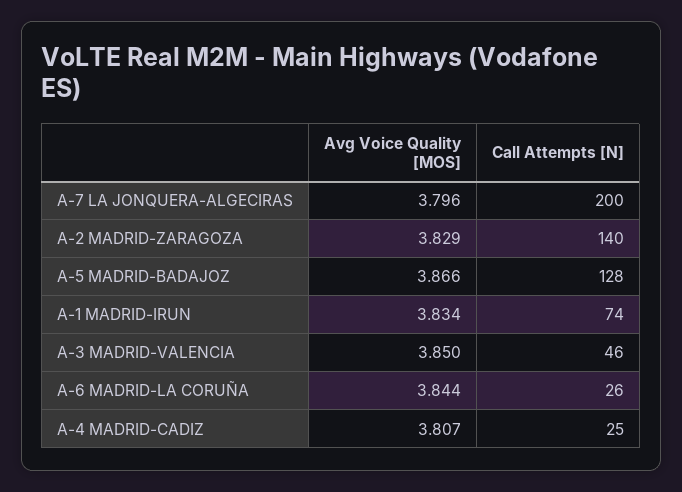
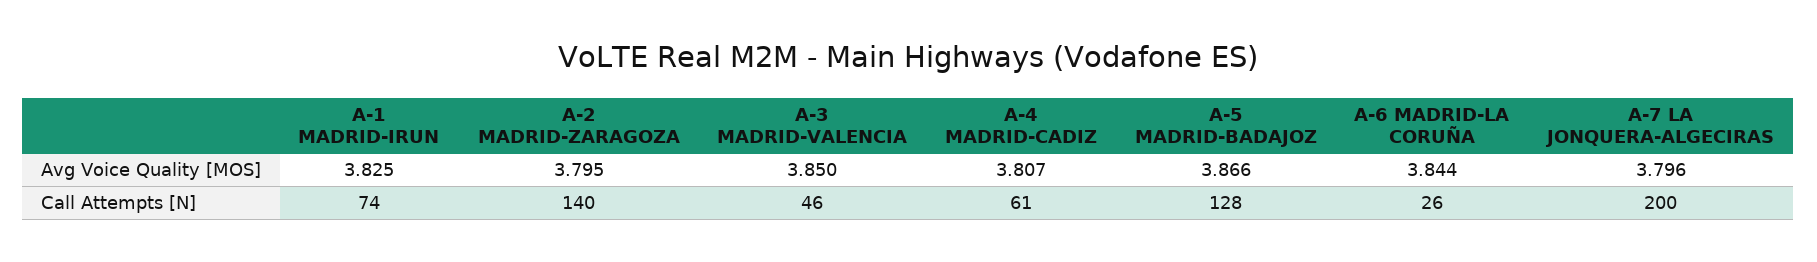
  {
    "Avg Voice Quality [MOS]": {
      "A-7 LA JONQUERA-ALGECIRAS": 3.796,
-     "A-2 MADRID-ZARAGOZA": 3.829,
+     "A-2 MADRID-ZARAGOZA": 3.795,
      "A-5 MADRID-BADAJOZ": 3.866,
-     "A-1 MADRID-IRUN": 3.834,
+     "A-1 MADRID-IRUN": 3.825,
      "A-3 MADRID-VALENCIA": 3.85,
      "A-6 MADRID-LA CORUÑA": 3.844,
      "A-4 MADRID-CADIZ": 3.807
    },
    "Call Attempts [N]": {
      "A-7 LA JONQUERA-ALGECIRAS": 200,
      "A-2 MADRID-ZARAGOZA": 140,
      "A-5 MADRID-BADAJOZ": 128,
      "A-1 MADRID-IRUN": 74,
      "A-3 MADRID-VALENCIA": 46,
      "A-6 MADRID-LA CORUÑA": 26,
-     "A-4 MADRID-CADIZ": 25
+     "A-4 MADRID-CADIZ": 61
    }
  }

